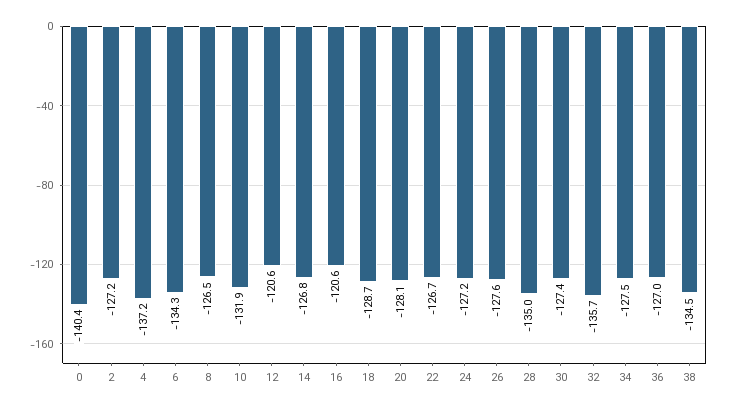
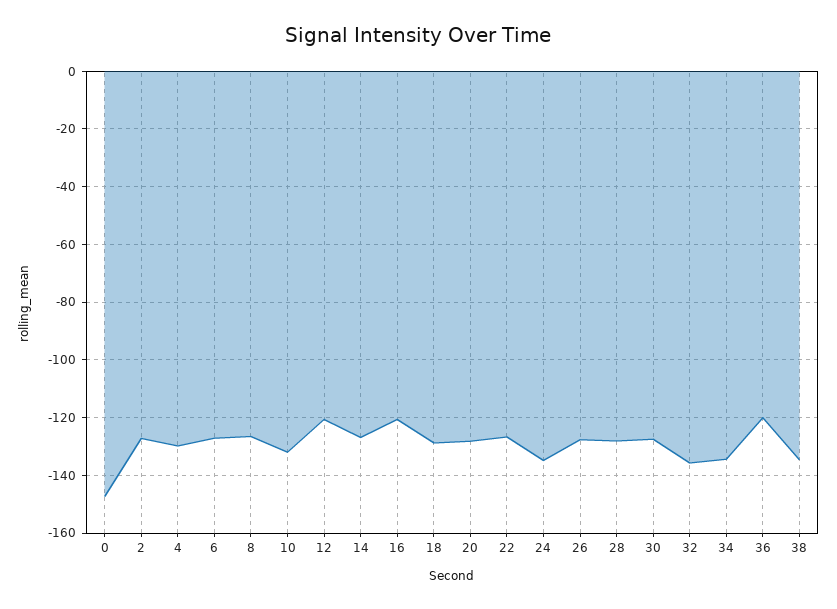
  {
-   "0": -140.4,
+   "0": -147.5,
    "2": -127.2,
-   "4": -137.2,
+   "4": -130,
-   "6": -134.3,
+   "6": -127.5,
    "8": -126.5,
    "10": -131.9,
    "12": -120.6,
    "14": -126.8,
    "16": -120.6,
    "18": -128.7,
    "20": -128.1,
    "22": -126.7,
-   "24": -127.2,
+   "24": -135,
    "26": -127.6,
-   "28": -135,
+   "28": -127.5,
    "30": -127.4,
    "32": -135.7,
-   "34": -127.5,
+   "34": -135,
-   "36": -127,
+   "36": -120,
    "38": -134.5
  }

